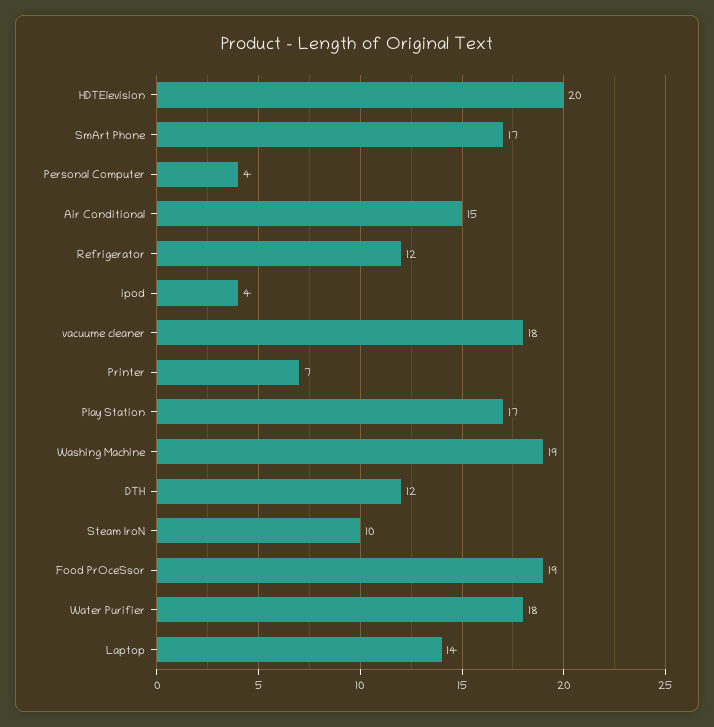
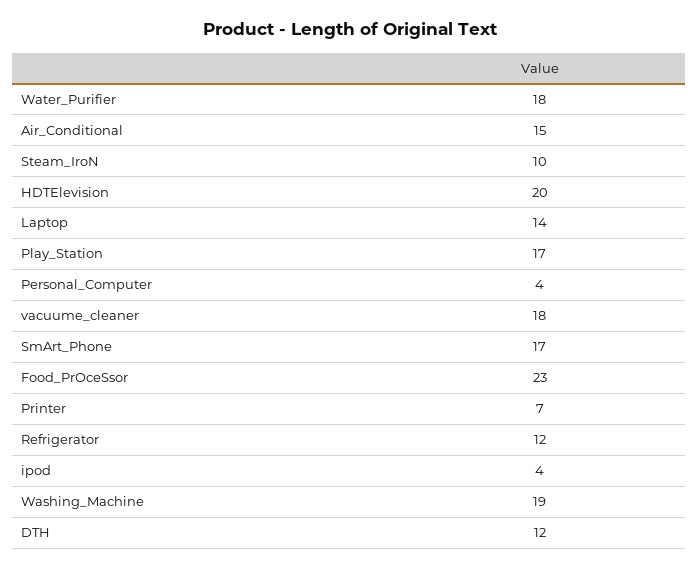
  {
    "HDTElevision": 20,
    "SmArt Phone": 17,
    "Personal Computer": 4,
    "Air Conditional": 15,
    "Refrigerator": 12,
    "ipod": 4,
    "vacuume cleaner": 18,
    "Printer": 7,
    "Play Station": 17,
    "Washing Machine": 19,
    "DTH": 12,
    "Steam IroN": 10,
-   "Food PrOceSsor": 19,
+   "Food PrOceSsor": 23,
    "Water Purifier": 18,
    "Laptop": 14
  }

